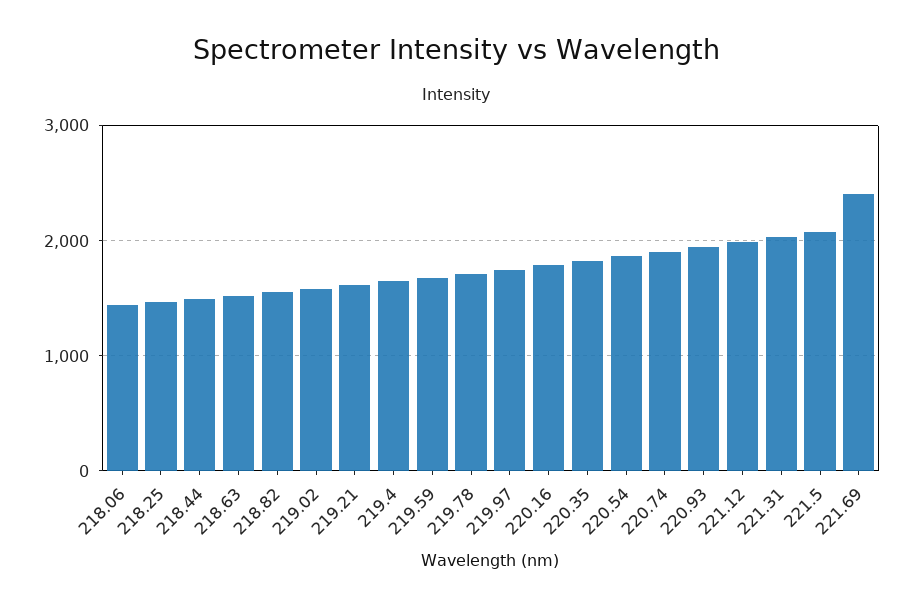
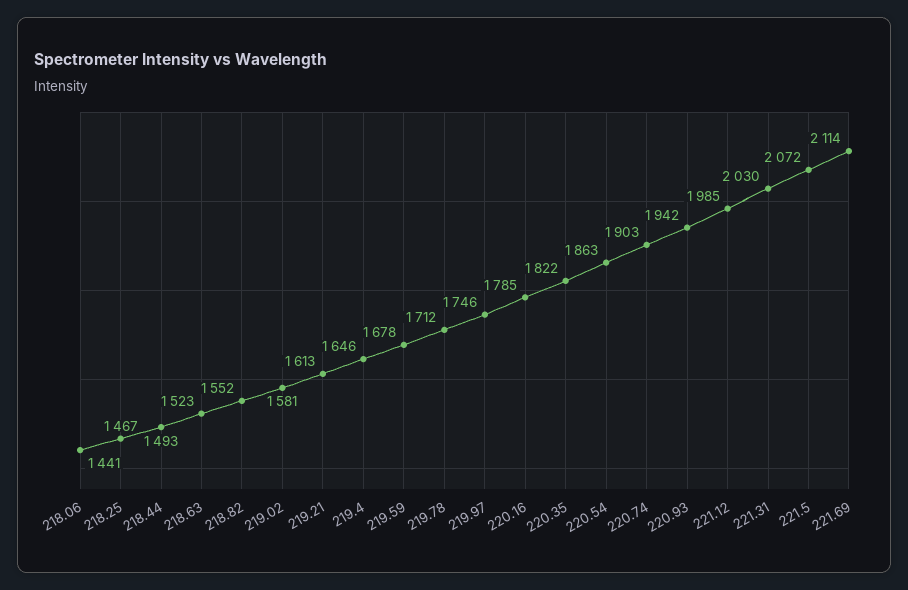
  {
    "218.06": 1441,
    "218.25": 1467,
    "218.44": 1493,
    "218.63": 1523,
    "218.82": 1552,
    "219.02": 1581,
    "219.21": 1613,
    "219.4": 1646,
    "219.59": 1678,
    "219.78": 1712,
    "219.97": 1746,
    "220.16": 1785,
    "220.35": 1822,
    "220.54": 1863,
    "220.74": 1903,
    "220.93": 1942,
    "221.12": 1985,
    "221.31": 2030,
    "221.5": 2072,
-   "221.69": 2400
+   "221.69": 2114
  }

